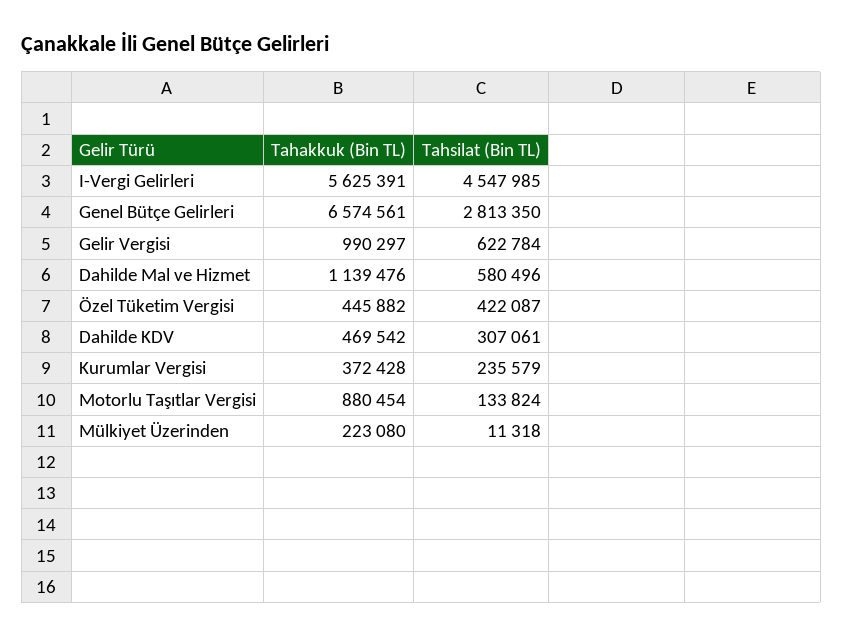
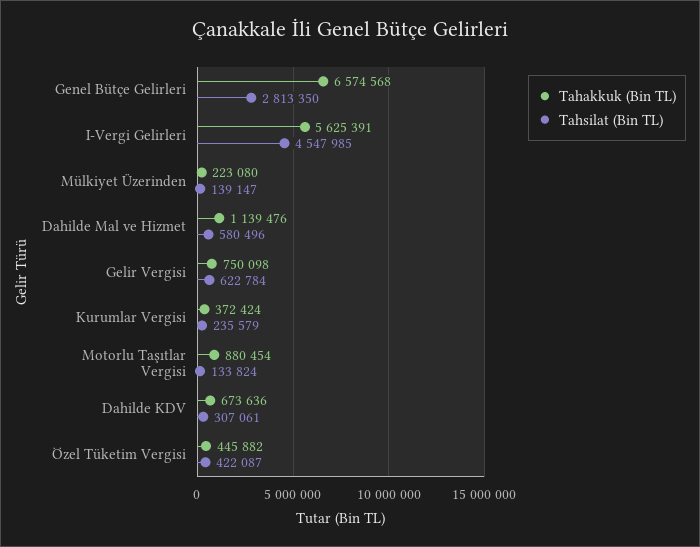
  {
    "Tahakkuk (Bin TL)": {
      "I-Vergi Gelirleri": 5625391,
-     "Genel Bütçe Gelirleri": 6574561,
+     "Genel Bütçe Gelirleri": 6574568,
-     "Gelir Vergisi": 990297,
+     "Gelir Vergisi": 750098,
      "Dahilde Mal ve Hizmet": 1139476,
      "Özel Tüketim Vergisi": 445882,
-     "Dahilde KDV": 469542,
+     "Dahilde KDV": 673636,
-     "Kurumlar Vergisi": 372428,
+     "Kurumlar Vergisi": 372424,
      "Motorlu Taşıtlar Vergisi": 880454,
      "Mülkiyet Üzerinden": 223080
    },
    "Tahsilat (Bin TL)": {
      "I-Vergi Gelirleri": 4547985,
      "Genel Bütçe Gelirleri": 2813350,
      "Gelir Vergisi": 622784,
      "Dahilde Mal ve Hizmet": 580496,
      "Özel Tüketim Vergisi": 422087,
      "Dahilde KDV": 307061,
      "Kurumlar Vergisi": 235579,
      "Motorlu Taşıtlar Vergisi": 133824,
-     "Mülkiyet Üzerinden": 11318
+     "Mülkiyet Üzerinden": 139147
    }
  }

